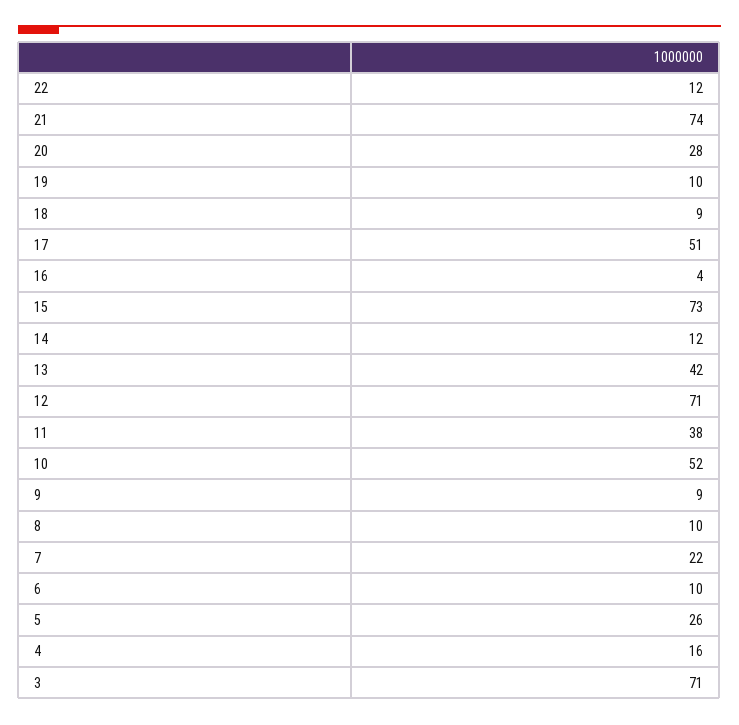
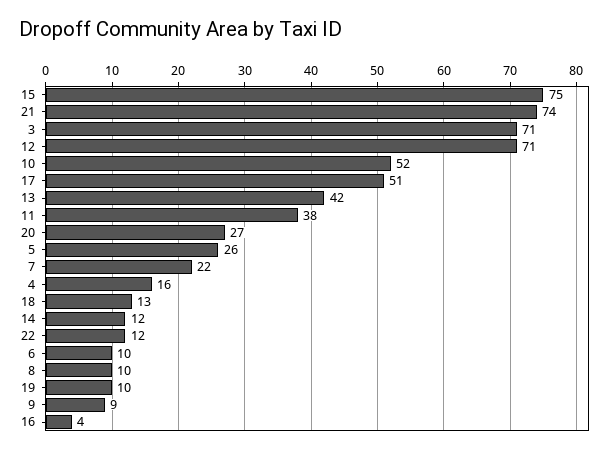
  {
    "22": 12,
    "21": 74,
-   "20": 28,
+   "20": 27,
    "19": 10,
-   "18": 9,
+   "18": 13,
    "17": 51,
    "16": 4,
-   "15": 73,
+   "15": 75,
    "14": 12,
    "13": 42,
    "12": 71,
    "11": 38,
    "10": 52,
    "9": 9,
    "8": 10,
    "7": 22,
    "6": 10,
    "5": 26,
    "4": 16,
    "3": 71
  }

